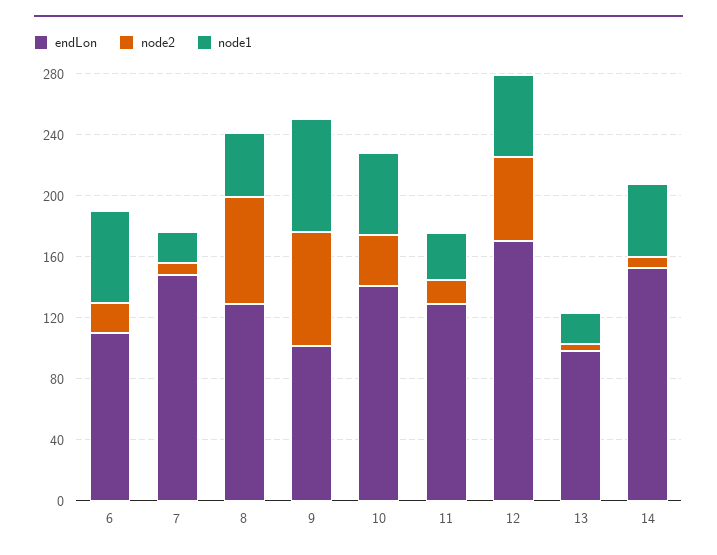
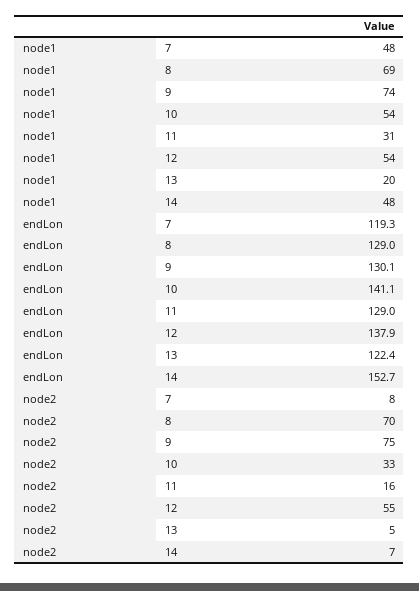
  {
    "endLon": {
-     "6": 110,
-     "7": 150,
+     "7": 119.3,
      "8": 129,
-     "9": 100,
+     "9": 130.1,
      "10": 141.1,
      "11": 129,
-     "12": 170,
+     "12": 137.9,
-     "13": 100,
+     "13": 122.4,
      "14": 152.7
    },
    "node2": {
-     "6": 20,
      "7": 8,
      "8": 70,
      "9": 75,
      "10": 33,
      "11": 16,
      "12": 55,
      "13": 5,
      "14": 7
    },
    "node1": {
-     "6": 60,
-     "7": 20,
+     "7": 48,
-     "8": 40,
+     "8": 69,
      "9": 74,
      "10": 54,
      "11": 31,
      "12": 54,
      "13": 20,
      "14": 48
    }
  }

